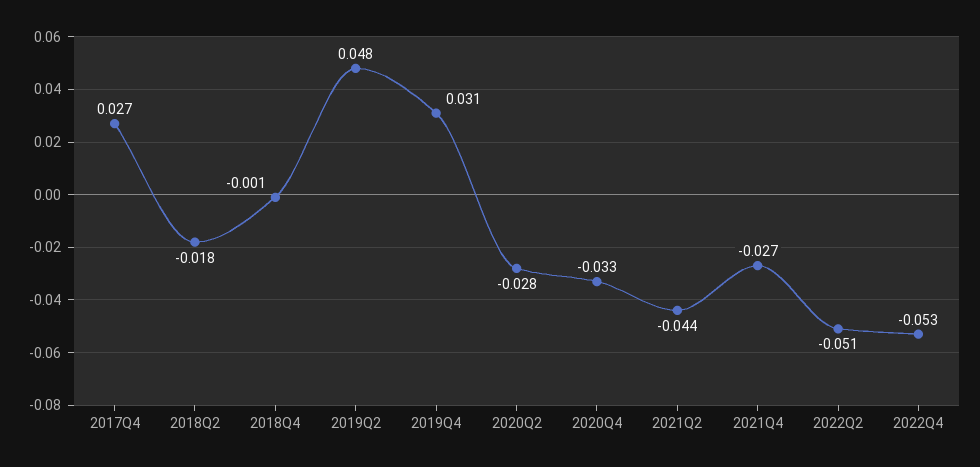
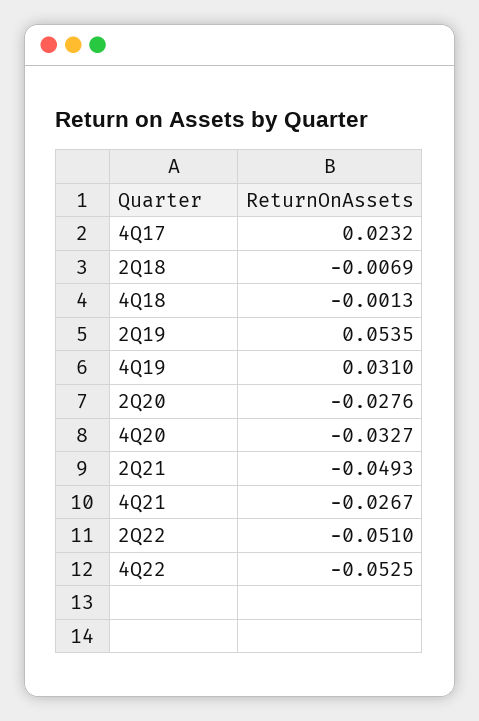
  {
-   "2017Q4": 0.027,
+   "2017Q4": 0.0232,
-   "2018Q2": -0.018,
+   "2018Q2": -0.0069,
    "2018Q4": -0.0013,
-   "2019Q2": 0.048,
+   "2019Q2": 0.0535,
    "2019Q4": 0.031,
    "2020Q2": -0.0276,
    "2020Q4": -0.0327,
-   "2021Q2": -0.044,
+   "2021Q2": -0.0493,
    "2021Q4": -0.0267,
    "2022Q2": -0.051,
    "2022Q4": -0.0525
  }

